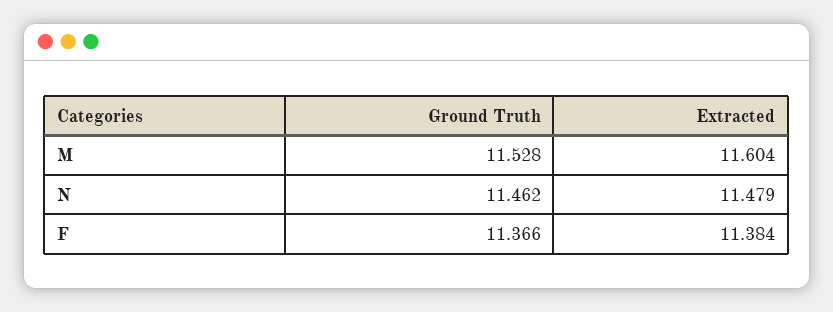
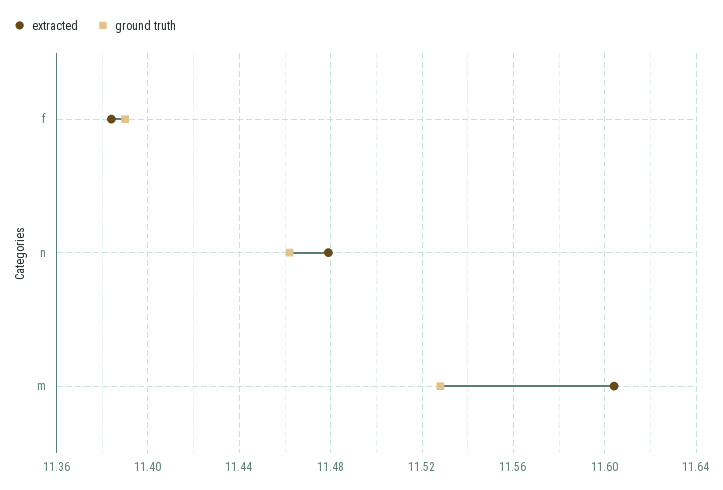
  {
    "Ground Truth": {
      "M": 11.528,
      "N": 11.462,
-     "F": 11.366
+     "F": 11.39
    },
    "Extracted": {
      "M": 11.604,
      "N": 11.479,
      "F": 11.384
    }
  }

